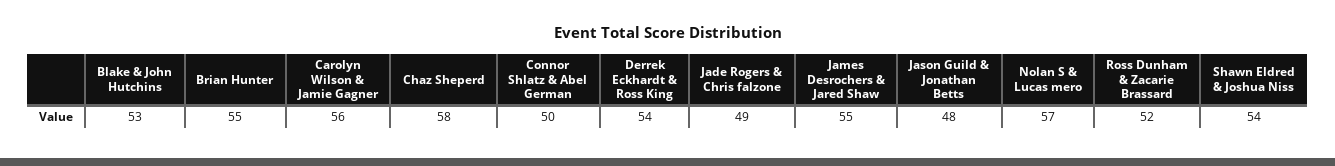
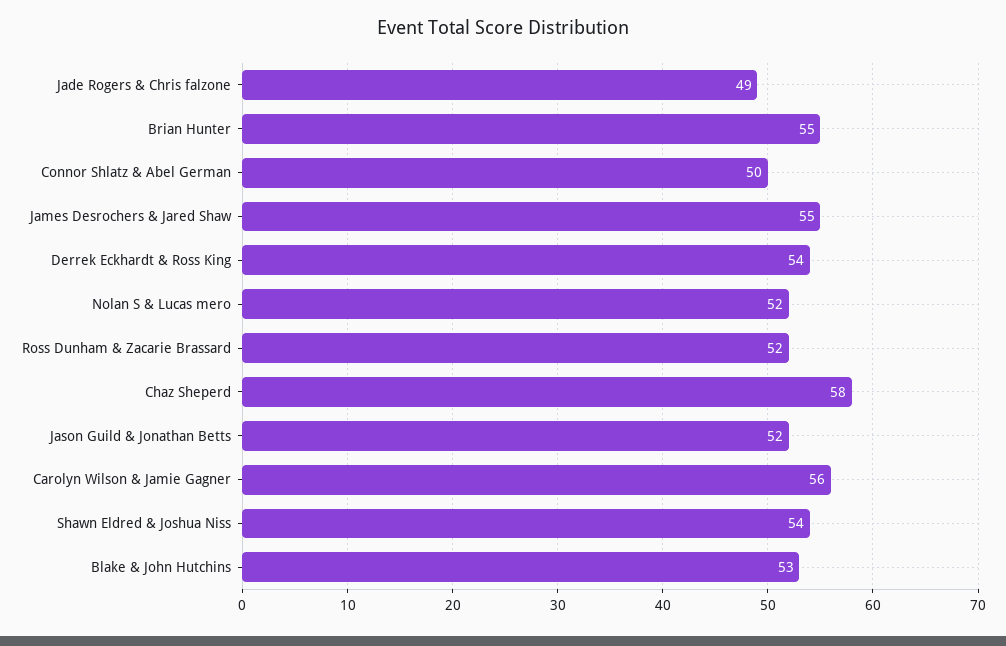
  {
    "Blake & John Hutchins": 53,
    "Brian Hunter": 55,
    "Carolyn Wilson & Jamie Gagner": 56,
    "Chaz Sheperd": 58,
    "Connor Shlatz & Abel German": 50,
    "Derrek Eckhardt & Ross King": 54,
    "Jade Rogers & Chris falzone": 49,
    "James Desrochers & Jared Shaw": 55,
-   "Jason Guild & Jonathan Betts": 48,
+   "Jason Guild & Jonathan Betts": 52,
-   "Nolan S & Lucas mero": 57,
+   "Nolan S & Lucas mero": 52,
    "Ross Dunham & Zacarie Brassard": 52,
    "Shawn Eldred & Joshua Niss": 54
  }

